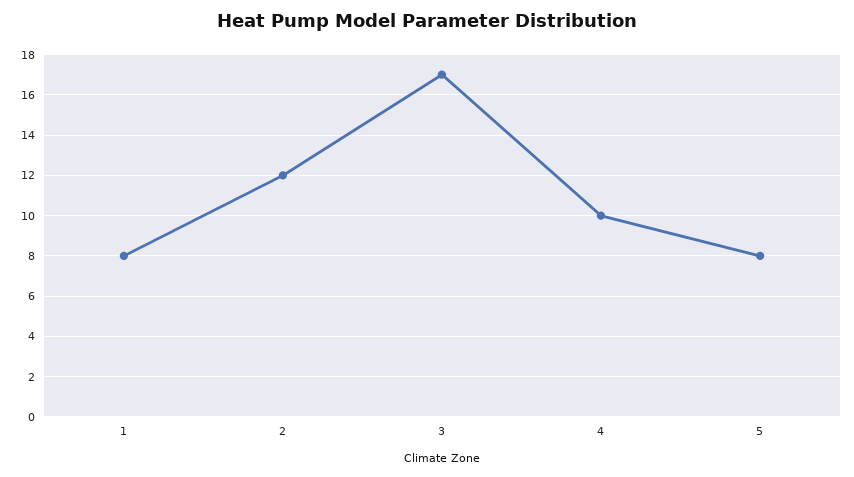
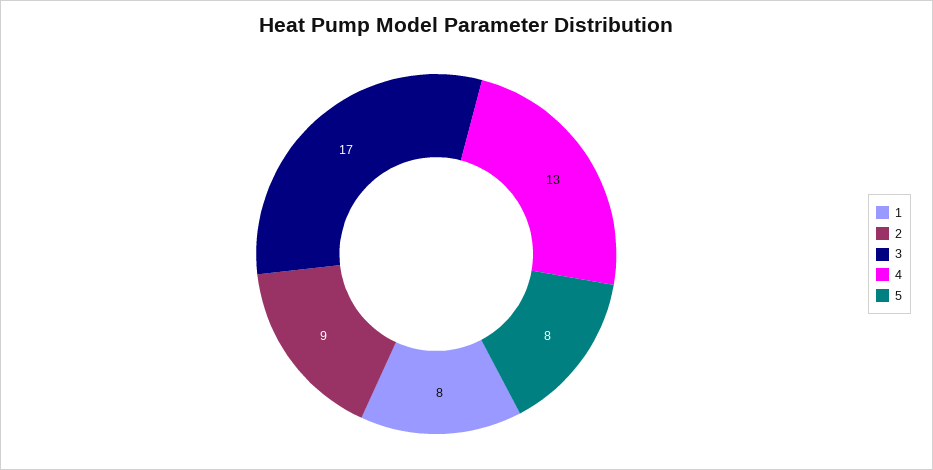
  {
    "1": 8,
-   "2": 12,
+   "2": 9,
    "3": 17,
-   "4": 10,
+   "4": 13,
    "5": 8
  }

